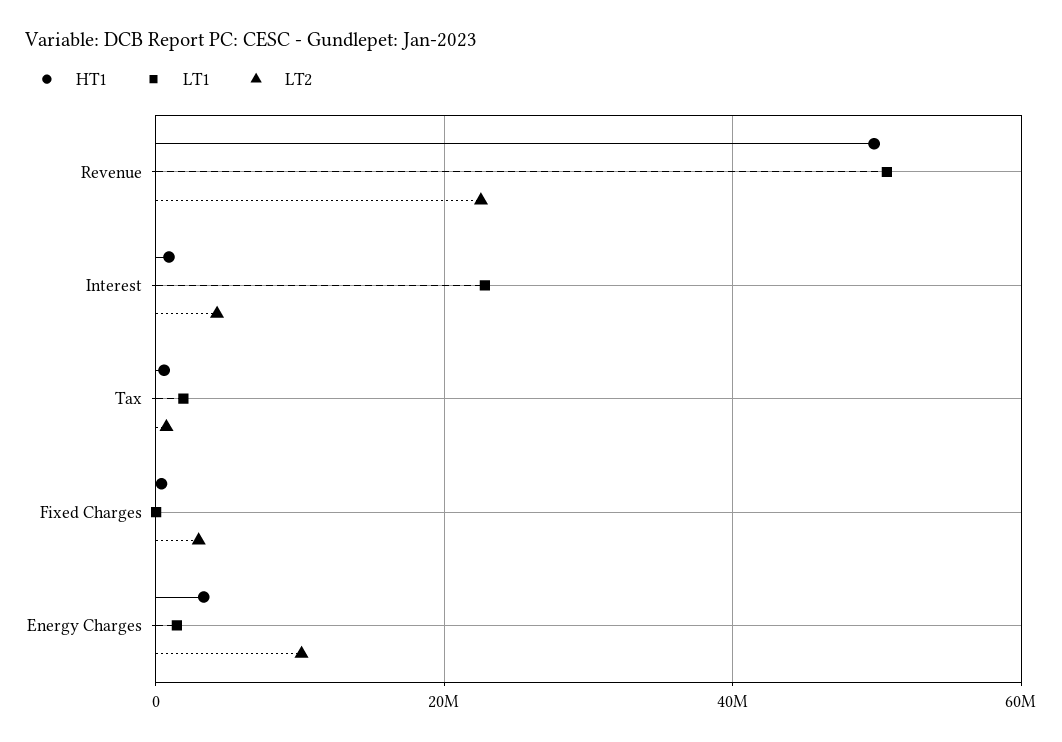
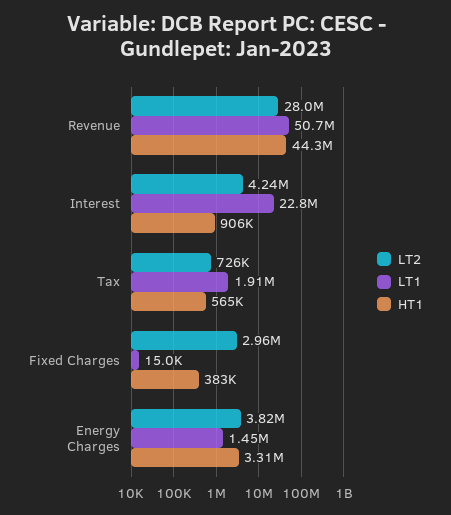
  {
    "HT1": {
-     "Revenue": 50000000,
+     "Revenue": 44300000,
      "Interest": 906000,
      "Tax": 565000,
      "Fixed Charges": 383000,
      "Energy Charges": 3310000
    },
    "LT1": {
      "Revenue": 50700000,
      "Interest": 22800000,
      "Tax": 1910000,
      "Fixed Charges": 15000,
      "Energy Charges": 1450000
    },
    "LT2": {
-     "Revenue": 22000000,
+     "Revenue": 28000000,
      "Interest": 4240000,
      "Tax": 726000,
      "Fixed Charges": 2960000,
-     "Energy Charges": 10000000
+     "Energy Charges": 3820000
    }
  }

